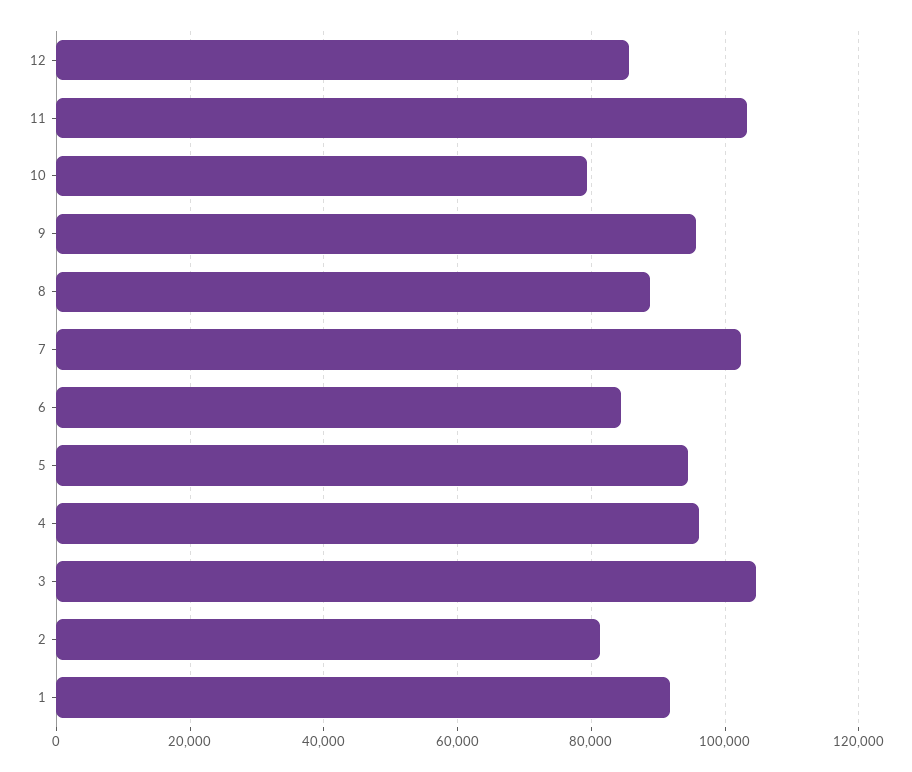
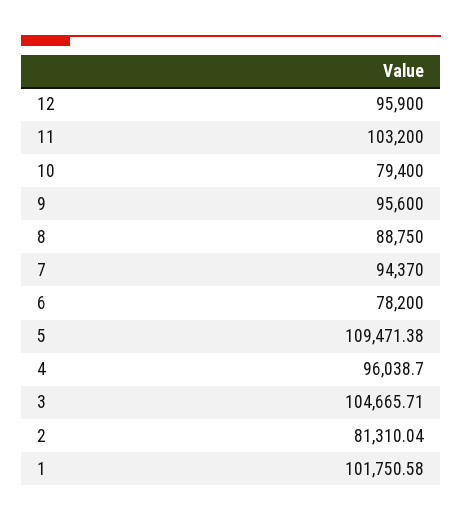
  {
-   "12": 86000,
+   "12": 95900,
    "11": 103200,
    "10": 79400,
    "9": 95600,
    "8": 88750,
-   "7": 102000,
+   "7": 94370,
-   "6": 84000,
+   "6": 78200,
-   "5": 94000,
+   "5": 109471.38,
    "4": 96038.7,
    "3": 104665.71,
    "2": 81310.04,
-   "1": 92000
+   "1": 101750.58
  }

